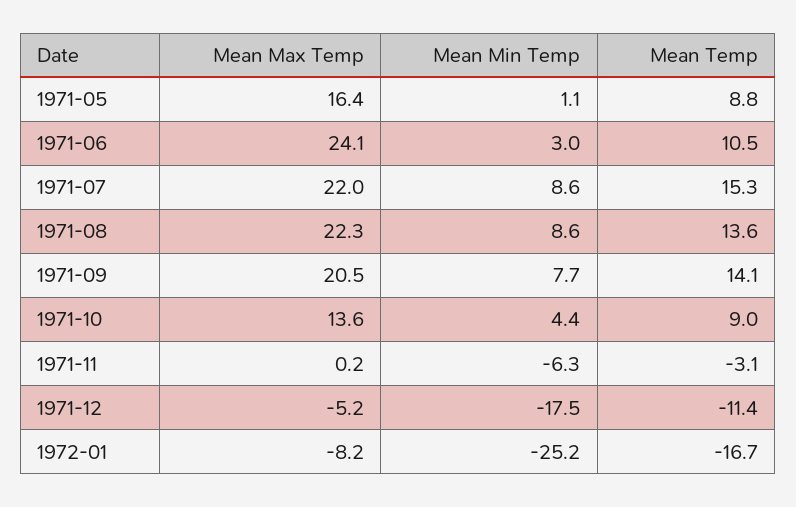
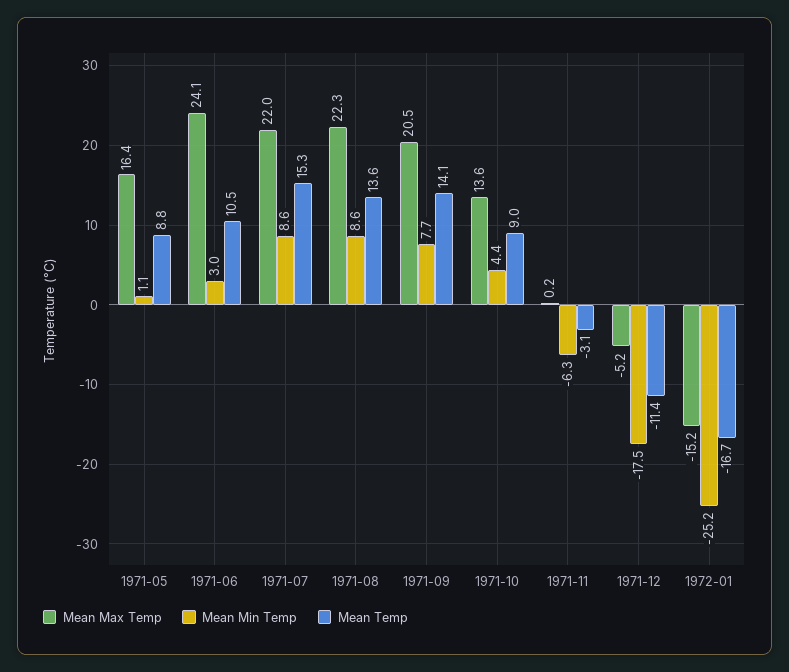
  {
    "Mean Max Temp": {
      "1971-05": 16.4,
      "1971-06": 24.1,
      "1971-07": 22,
      "1971-08": 22.3,
      "1971-09": 20.5,
      "1971-10": 13.6,
      "1971-11": 0.2,
      "1971-12": -5.2,
-     "1972-01": -8.2
+     "1972-01": -15.2
    },
    "Mean Min Temp": {
      "1971-05": 1.1,
      "1971-06": 3,
      "1971-07": 8.6,
      "1971-08": 8.6,
      "1971-09": 7.7,
      "1971-10": 4.4,
      "1971-11": -6.3,
      "1971-12": -17.5,
      "1972-01": -25.2
    },
    "Mean Temp": {
      "1971-05": 8.8,
      "1971-06": 10.5,
      "1971-07": 15.3,
      "1971-08": 13.6,
      "1971-09": 14.1,
      "1971-10": 9,
      "1971-11": -3.1,
      "1971-12": -11.4,
      "1972-01": -16.7
    }
  }

